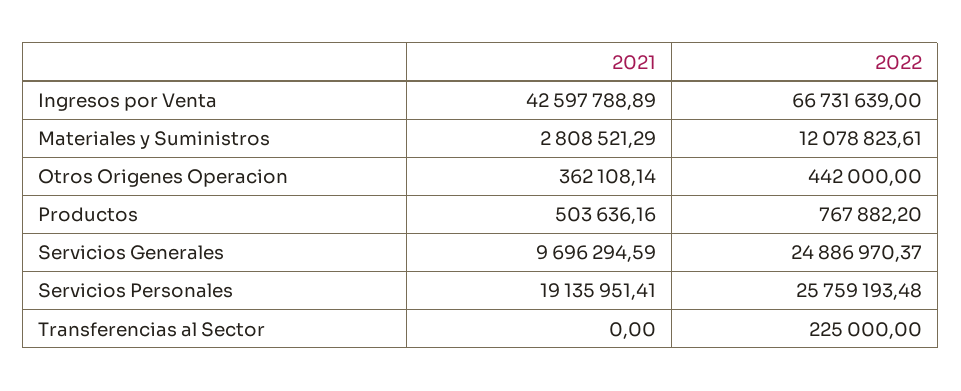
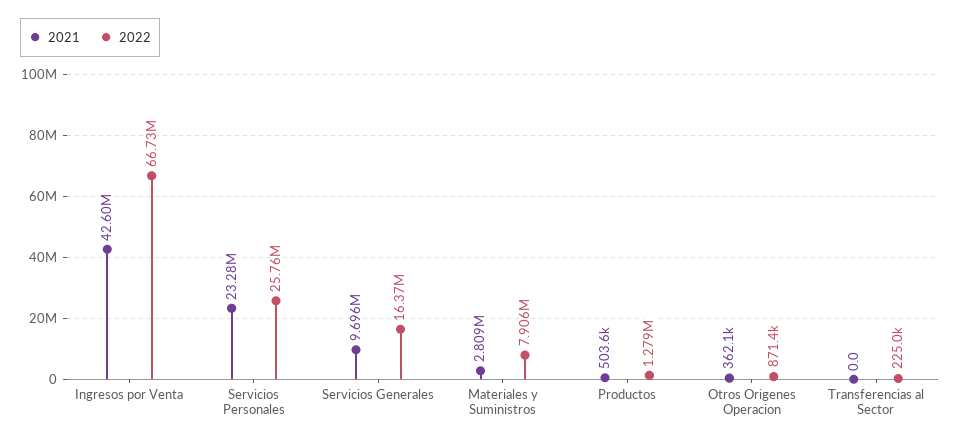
  {
    "2021": {
      "Ingresos por Venta": 42597788.89,
      "Materiales y Suministros": 2808521.29,
      "Otros Origenes Operacion": 362108.14,
      "Productos": 503636.16,
      "Servicios Generales": 9696294.59,
-     "Servicios Personales": 19135951.41,
+     "Servicios Personales": 23280000,
      "Transferencias al Sector": 0
    },
    "2022": {
      "Ingresos por Venta": 66731639,
-     "Materiales y Suministros": 12078823.61,
+     "Materiales y Suministros": 7906000,
-     "Otros Origenes Operacion": 442000,
+     "Otros Origenes Operacion": 871400,
-     "Productos": 767882.2,
+     "Productos": 1279000,
-     "Servicios Generales": 24886970.37,
+     "Servicios Generales": 16370000,
      "Servicios Personales": 25759193.48,
      "Transferencias al Sector": 225000
    }
  }

